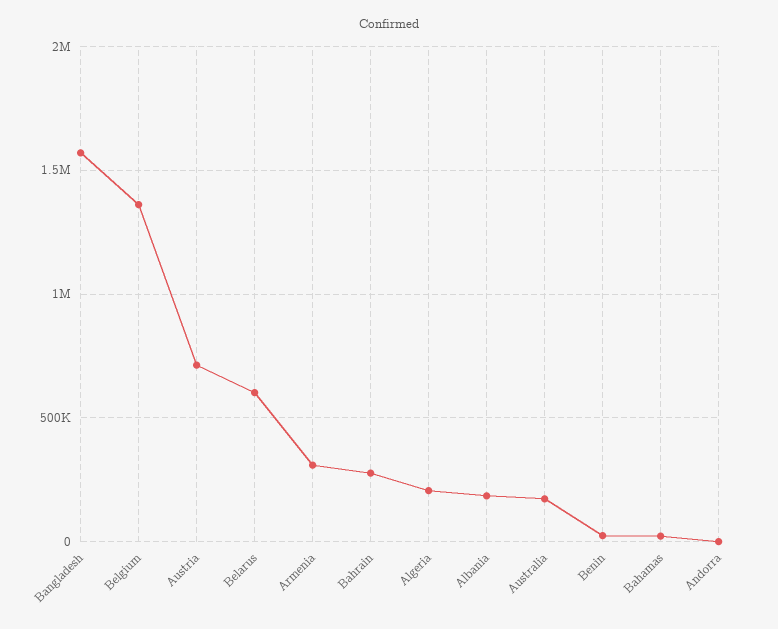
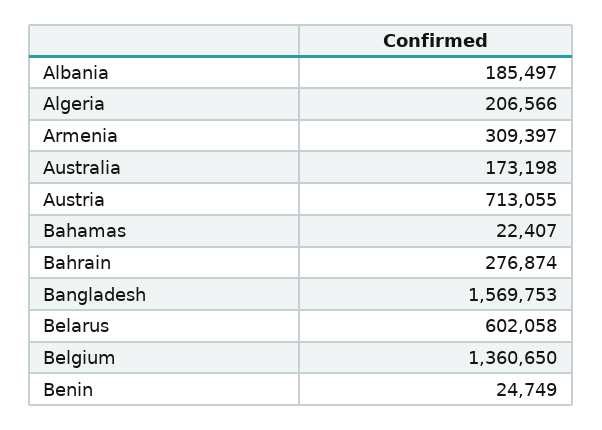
  {
    "Bangladesh": 1569753,
    "Belgium": 1360650,
    "Austria": 713055,
    "Belarus": 602058,
    "Armenia": 309397,
    "Bahrain": 276874,
    "Algeria": 206566,
    "Albania": 185497,
    "Australia": 173198,
    "Benin": 24749,
-   "Bahamas": 22407,
+   "Bahamas": 22407
-   "Andorra": 0
  }

